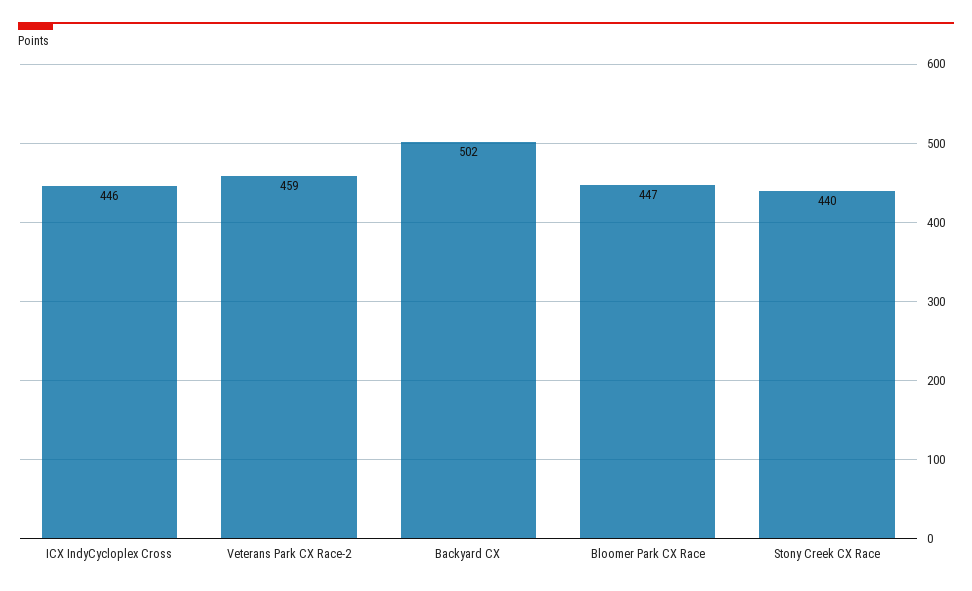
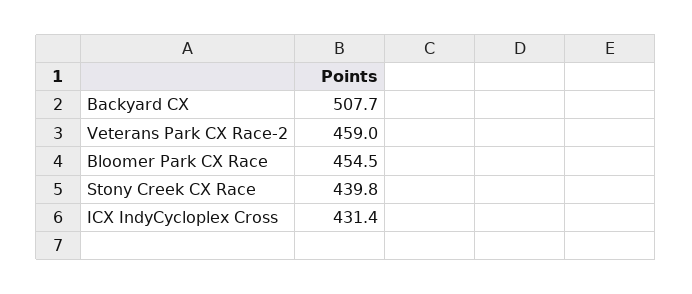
  {
-   "ICX IndyCycloplex Cross": 446,
+   "ICX IndyCycloplex Cross": 431.4,
    "Veterans Park CX Race-2": 459,
-   "Backyard CX": 502,
+   "Backyard CX": 507.7,
-   "Bloomer Park CX Race": 447,
+   "Bloomer Park CX Race": 454.5,
    "Stony Creek CX Race": 439.8
  }

